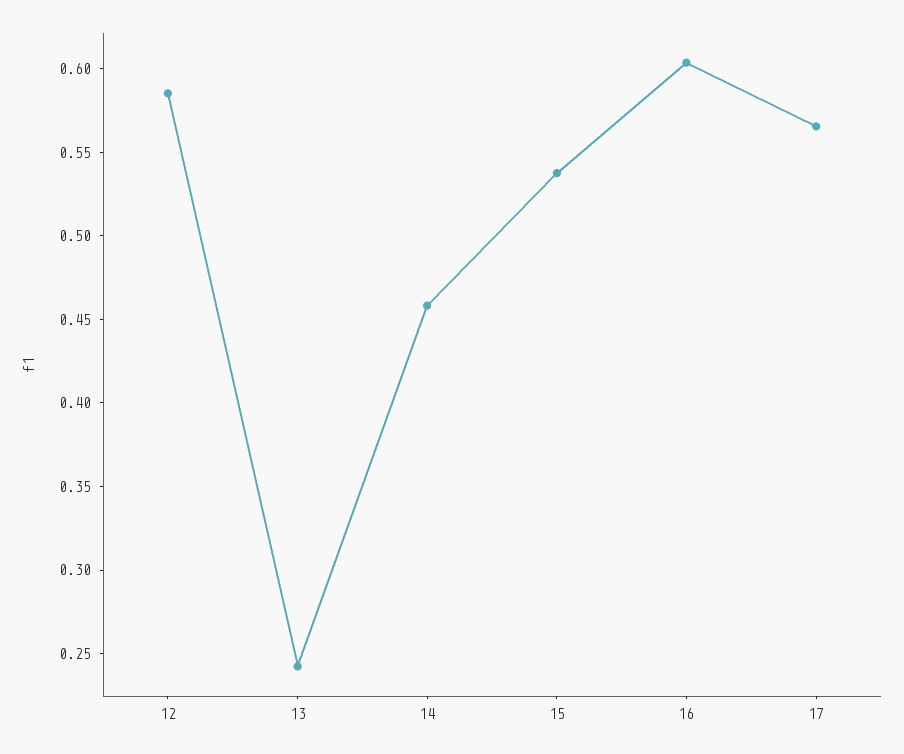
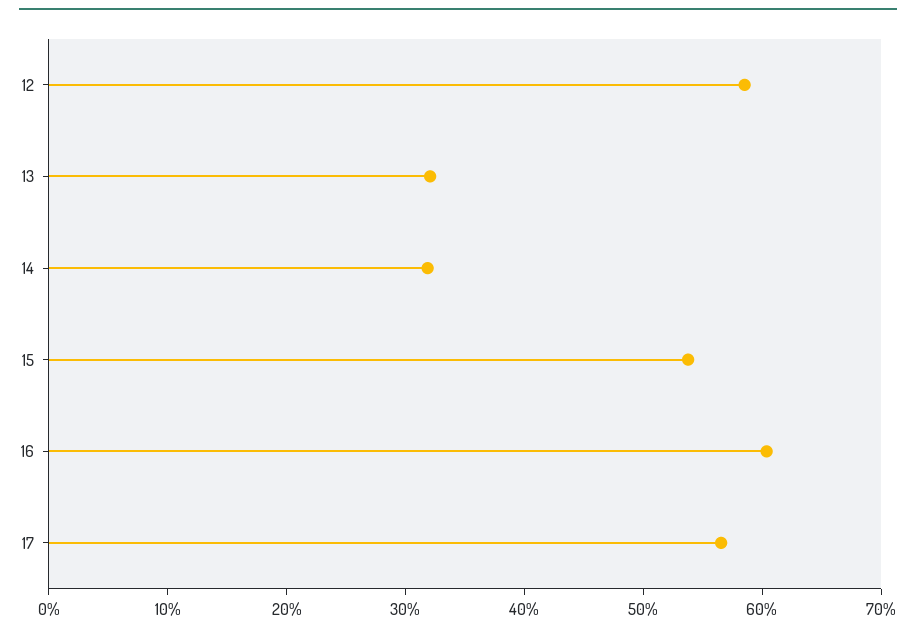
  {
    "12": 0.59,
-   "13": 0.24,
+   "13": 0.32,
-   "14": 0.46,
+   "14": 0.32,
    "15": 0.54,
    "16": 0.6,
    "17": 0.57
  }

